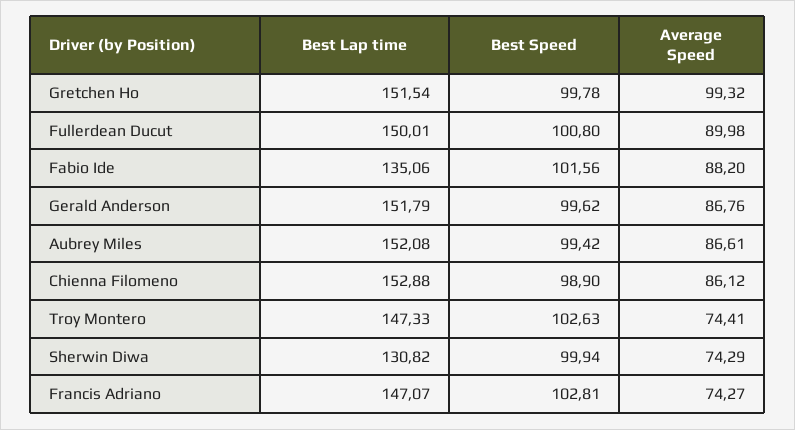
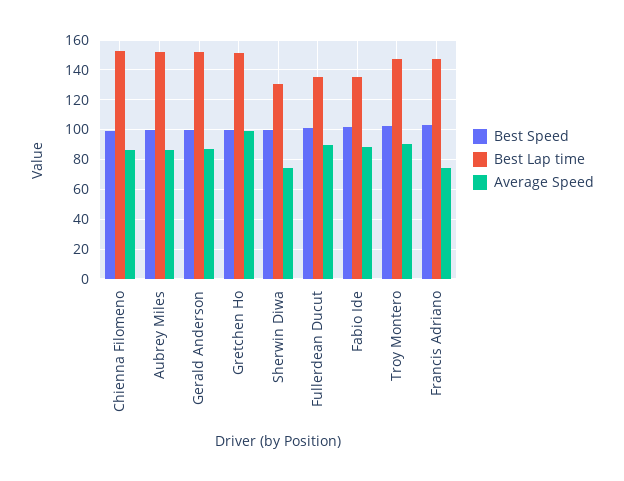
  {
    "Best Lap time": {
      "Gretchen Ho": 151.54,
-     "Fullerdean Ducut": 150.01,
+     "Fullerdean Ducut": 135,
      "Fabio Ide": 135.06,
      "Gerald Anderson": 151.79,
      "Aubrey Miles": 152.08,
      "Chienna Filomeno": 152.88,
      "Troy Montero": 147.33,
      "Sherwin Diwa": 130.82,
      "Francis Adriano": 147.07
    },
    "Best Speed": {
      "Gretchen Ho": 99.78,
      "Fullerdean Ducut": 100.8,
      "Fabio Ide": 101.56,
      "Gerald Anderson": 99.62,
      "Aubrey Miles": 99.42,
      "Chienna Filomeno": 98.9,
      "Troy Montero": 102.63,
      "Sherwin Diwa": 99.94,
      "Francis Adriano": 102.81
    },
    "Average Speed": {
      "Gretchen Ho": 99.32,
      "Fullerdean Ducut": 89.98,
      "Fabio Ide": 88.2,
      "Gerald Anderson": 86.76,
      "Aubrey Miles": 86.61,
      "Chienna Filomeno": 86.12,
-     "Troy Montero": 74.41,
+     "Troy Montero": 90,
      "Sherwin Diwa": 74.29,
      "Francis Adriano": 74.27
    }
  }

